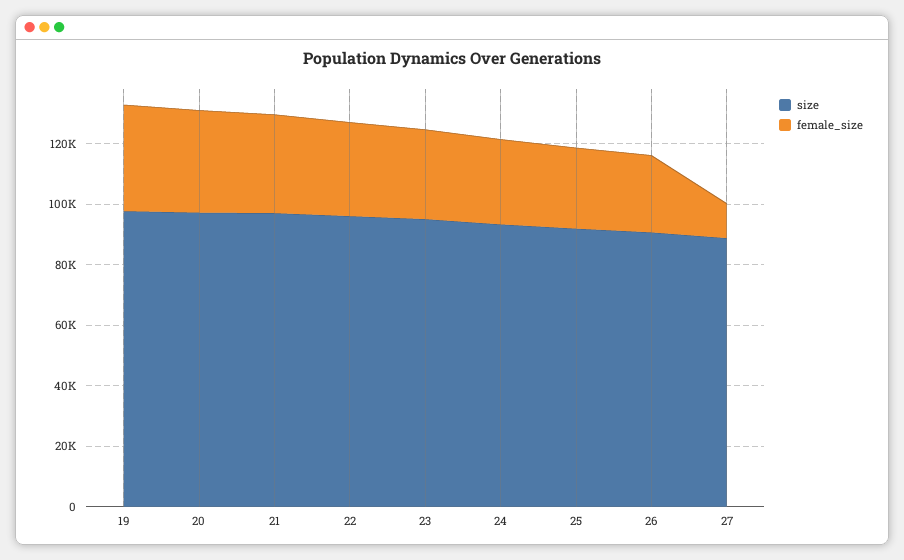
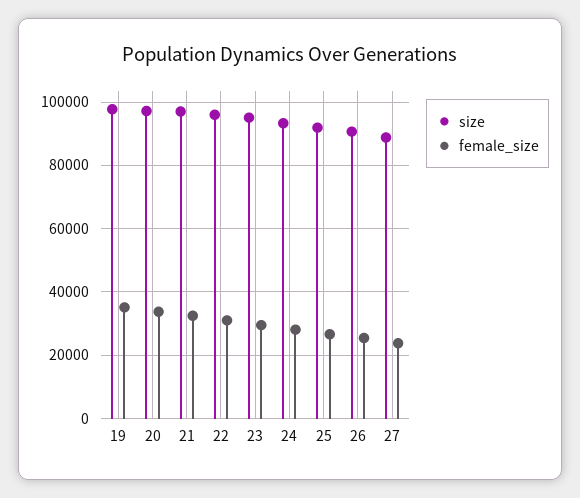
  {
    "size": {
      "19": 98000,
      "20": 98000,
      "21": 98000,
      "22": 96000,
      "23": 96000,
      "24": 94000,
      "25": 92000,
      "26": 90000,
      "27": 88000
    },
    "female_size": {
      "19": 36000,
      "20": 34000,
      "21": 32000,
      "22": 32000,
      "23": 30000,
      "24": 28000,
      "25": 26000,
      "26": 26000,
-     "27": 10000
+     "27": 24000
    }
  }

